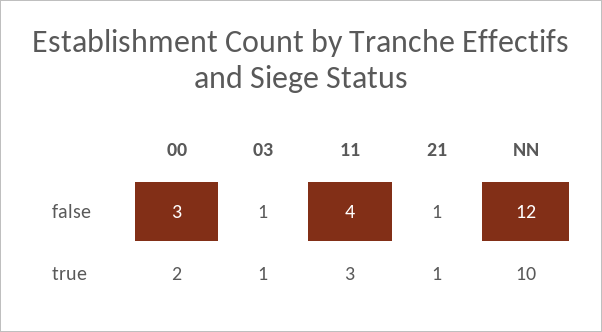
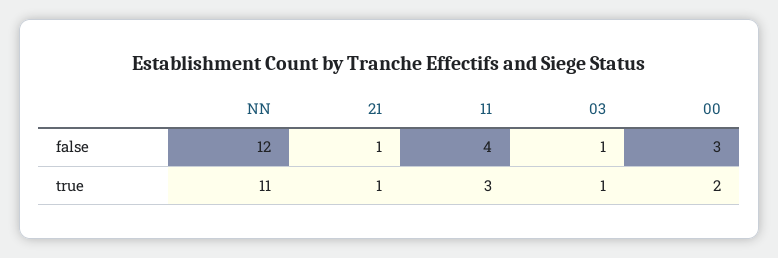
  {
    "00": {
      "false": 3,
      "true": 2
    },
    "03": {
      "false": 1,
      "true": 1
    },
    "11": {
      "false": 4,
      "true": 3
    },
    "21": {
      "false": 1,
      "true": 1
    },
    "NN": {
      "false": 12,
-     "true": 10
+     "true": 11
    }
  }

